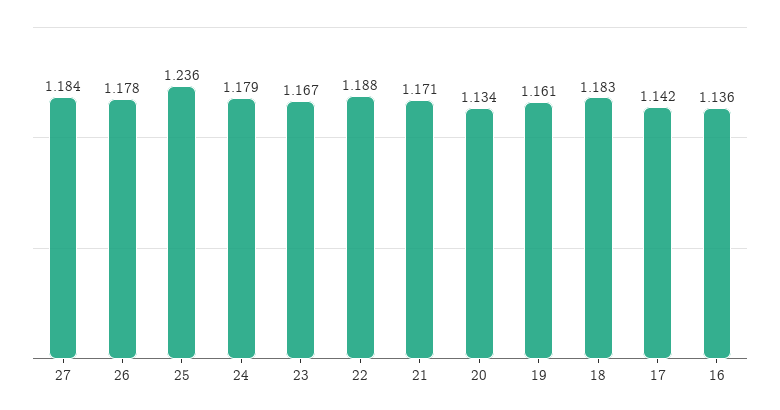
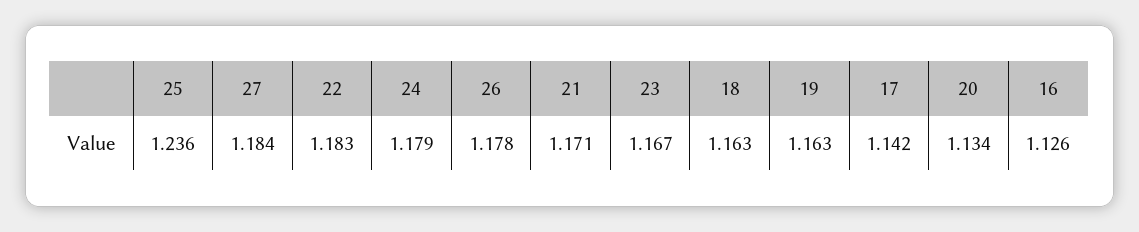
  {
    "27": 1.184,
    "26": 1.178,
    "25": 1.236,
    "24": 1.179,
    "23": 1.167,
-   "22": 1.188,
+   "22": 1.183,
    "21": 1.171,
    "20": 1.134,
-   "19": 1.161,
+   "19": 1.163,
-   "18": 1.183,
+   "18": 1.163,
    "17": 1.142,
-   "16": 1.136
+   "16": 1.126
  }

